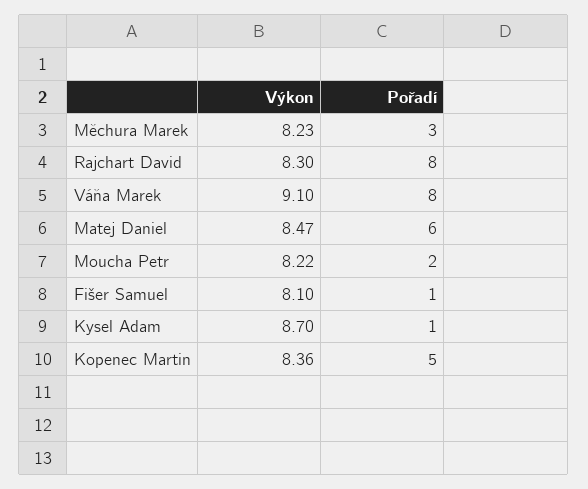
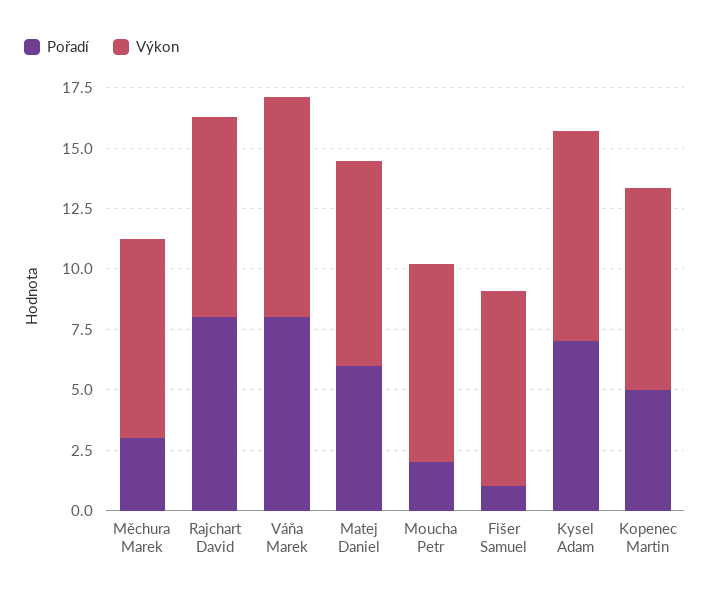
  {
    "Výkon": {
      "Měchura Marek": 8.23,
      "Rajchart David": 8.3,
      "Váňa Marek": 9.1,
      "Matej Daniel": 8.47,
      "Moucha Petr": 8.22,
      "Fišer Samuel": 8.1,
      "Kysel Adam": 8.7,
      "Kopenec Martin": 8.36
    },
    "Pořadí": {
      "Měchura Marek": 3,
      "Rajchart David": 8,
      "Váňa Marek": 8,
      "Matej Daniel": 6,
      "Moucha Petr": 2,
      "Fišer Samuel": 1,
-     "Kysel Adam": 1,
+     "Kysel Adam": 7,
      "Kopenec Martin": 5
    }
  }

